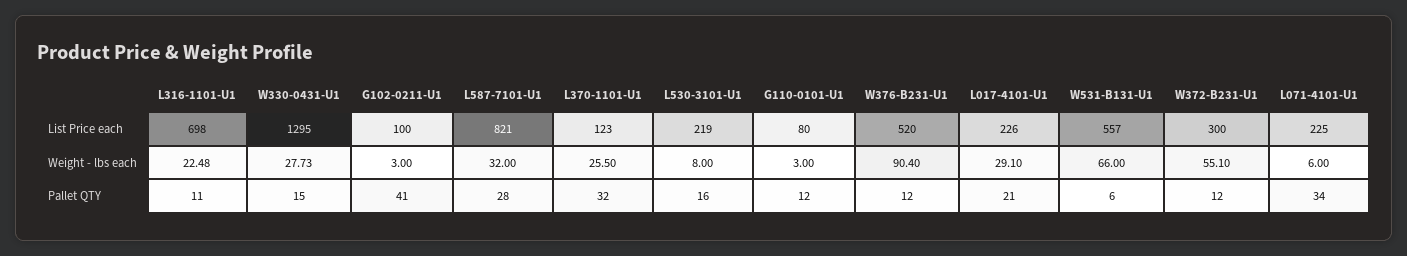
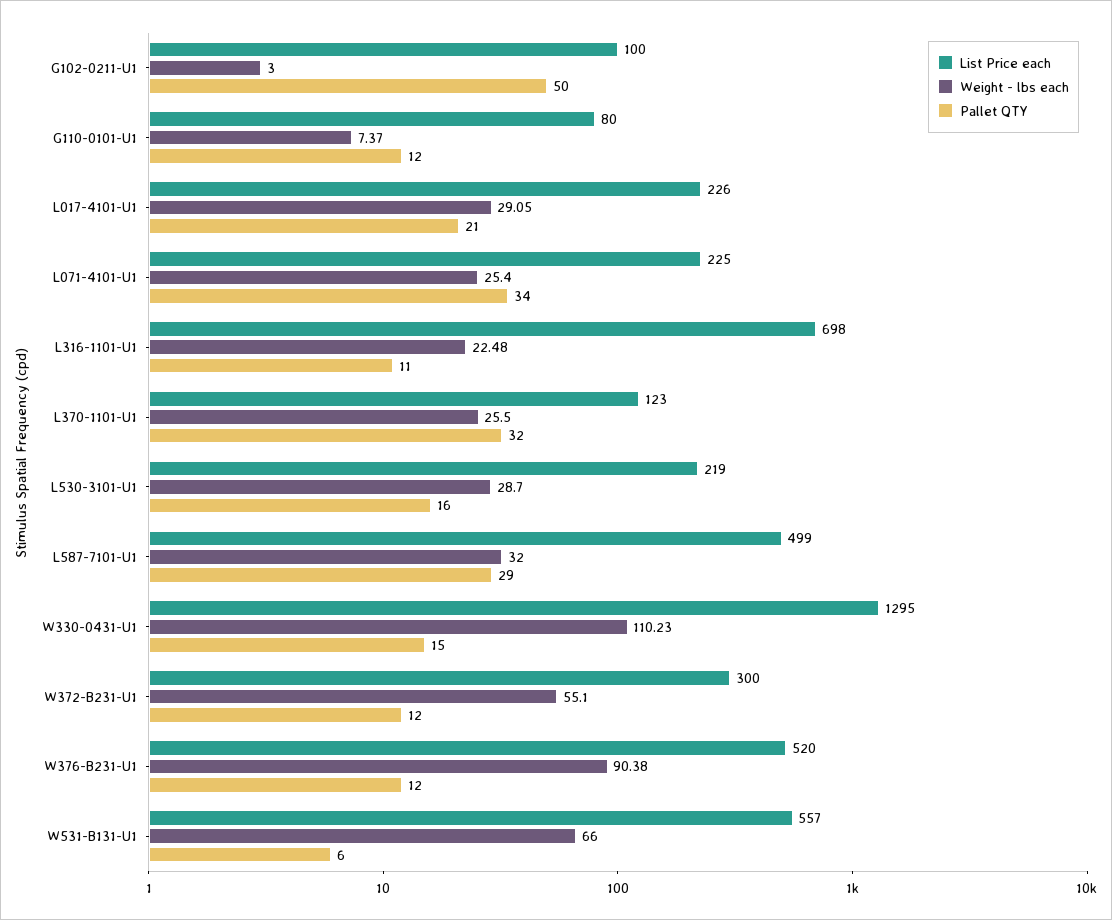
  {
    "List Price each": {
      "L316-1101-U1": 698,
      "W330-0431-U1": 1295,
      "G102-0211-U1": 100,
-     "L587-7101-U1": 821,
+     "L587-7101-U1": 499,
      "L370-1101-U1": 123,
      "L530-3101-U1": 219,
      "G110-0101-U1": 80,
      "W376-B231-U1": 520,
      "L017-4101-U1": 226,
      "W531-B131-U1": 557,
      "W372-B231-U1": 300,
      "L071-4101-U1": 225
    },
    "Weight - lbs each": {
      "L316-1101-U1": 22.48,
-     "W330-0431-U1": 27.73,
+     "W330-0431-U1": 110.23,
      "G102-0211-U1": 3,
      "L587-7101-U1": 32,
      "L370-1101-U1": 25.5,
-     "L530-3101-U1": 8,
+     "L530-3101-U1": 28.7,
-     "G110-0101-U1": 3,
+     "G110-0101-U1": 7.37,
-     "W376-B231-U1": 90.4,
+     "W376-B231-U1": 90.38,
-     "L017-4101-U1": 29.1,
+     "L017-4101-U1": 29.05,
      "W531-B131-U1": 66,
      "W372-B231-U1": 55.1,
-     "L071-4101-U1": 6
+     "L071-4101-U1": 25.4
    },
    "Pallet QTY": {
      "L316-1101-U1": 11,
      "W330-0431-U1": 15,
-     "G102-0211-U1": 41,
+     "G102-0211-U1": 50,
-     "L587-7101-U1": 28,
+     "L587-7101-U1": 29,
      "L370-1101-U1": 32,
      "L530-3101-U1": 16,
      "G110-0101-U1": 12,
      "W376-B231-U1": 12,
      "L017-4101-U1": 21,
      "W531-B131-U1": 6,
      "W372-B231-U1": 12,
      "L071-4101-U1": 34
    }
  }

